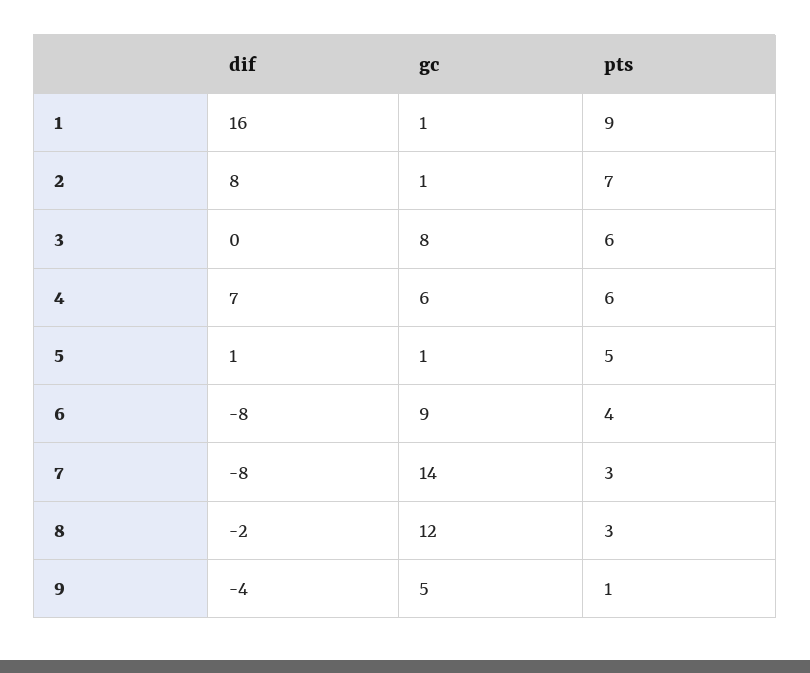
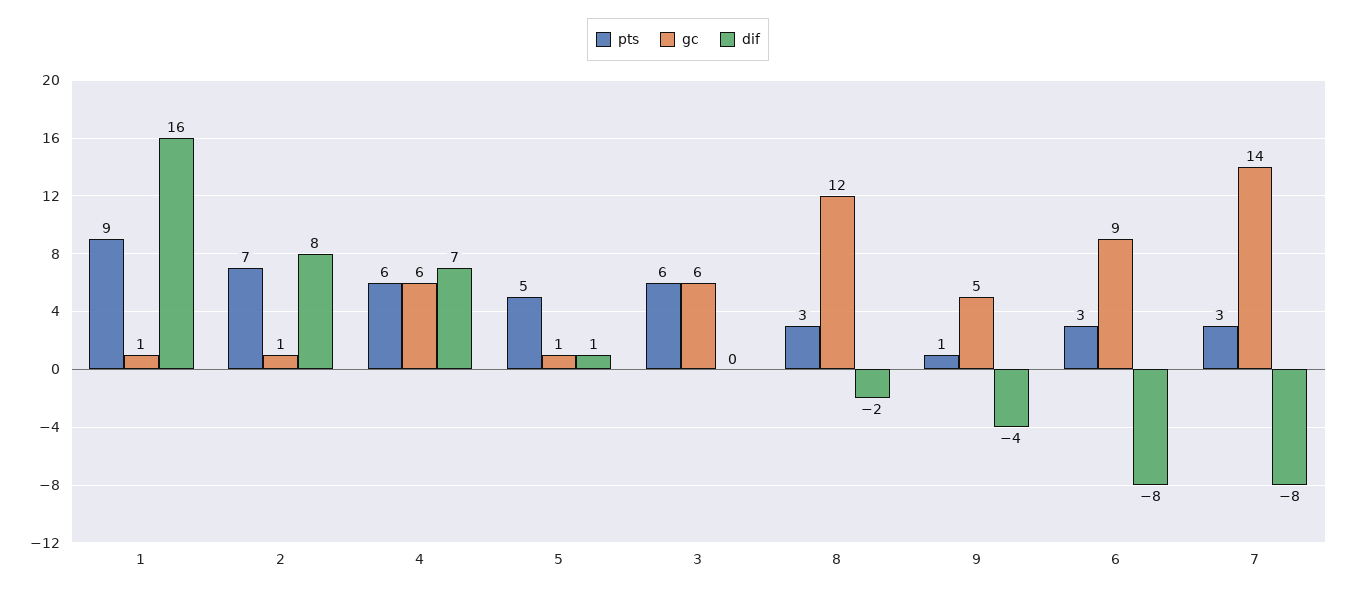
  {
    "dif": {
      "1": 16,
      "2": 8,
      "3": 0,
      "4": 7,
      "5": 1,
      "6": -8,
      "7": -8,
      "8": -2,
      "9": -4
    },
    "gc": {
      "1": 1,
      "2": 1,
-     "3": 8,
+     "3": 6,
      "4": 6,
      "5": 1,
      "6": 9,
      "7": 14,
      "8": 12,
      "9": 5
    },
    "pts": {
      "1": 9,
      "2": 7,
      "3": 6,
      "4": 6,
      "5": 5,
-     "6": 4,
+     "6": 3,
      "7": 3,
      "8": 3,
      "9": 1
    }
  }

